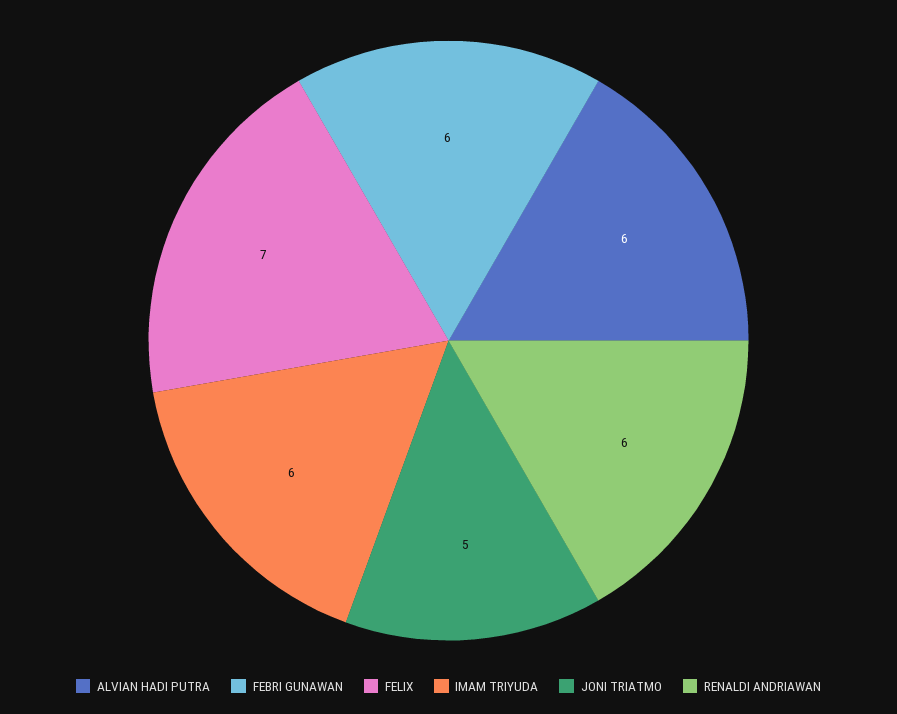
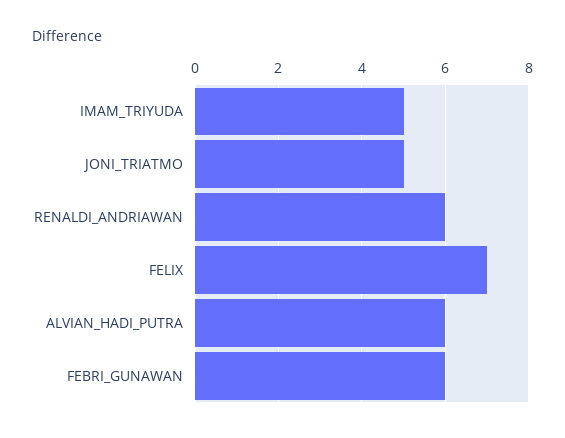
  {
    "ALVIAN HADI PUTRA": 6,
    "FEBRI GUNAWAN": 6,
    "FELIX": 7,
-   "IMAM TRIYUDA": 6,
+   "IMAM TRIYUDA": 5,
    "JONI TRIATMO": 5,
    "RENALDI ANDRIAWAN": 6
  }

